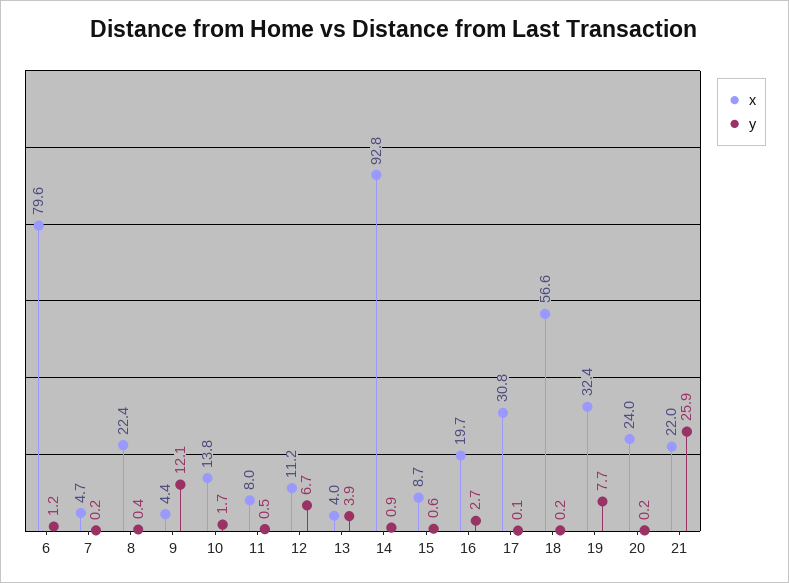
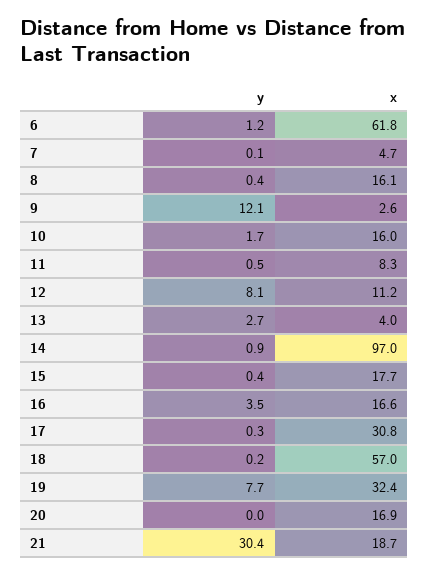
  {
    "x": {
-     "6": 79.6,
+     "6": 61.8,
      "7": 4.7,
-     "8": 22.4,
+     "8": 16.1,
-     "9": 4.4,
+     "9": 2.6,
-     "10": 13.8,
+     "10": 16,
-     "11": 8,
+     "11": 8.3,
      "12": 11.2,
      "13": 4,
-     "14": 92.8,
+     "14": 97,
-     "15": 8.7,
+     "15": 17.7,
-     "16": 19.7,
+     "16": 16.6,
      "17": 30.8,
-     "18": 56.6,
+     "18": 57,
      "19": 32.4,
-     "20": 24,
+     "20": 16.9,
-     "21": 22
+     "21": 18.7
    },
    "y": {
      "6": 1.2,
-     "7": 0.2,
+     "7": 0.1,
      "8": 0.4,
      "9": 12.1,
      "10": 1.7,
      "11": 0.5,
-     "12": 6.7,
+     "12": 8.1,
-     "13": 3.9,
+     "13": 2.7,
      "14": 0.9,
-     "15": 0.6,
+     "15": 0.4,
-     "16": 2.7,
+     "16": 3.5,
-     "17": 0.1,
+     "17": 0.3,
      "18": 0.2,
      "19": 7.7,
-     "20": 0.2,
+     "20": 0,
-     "21": 25.9
+     "21": 30.4
    }
  }

